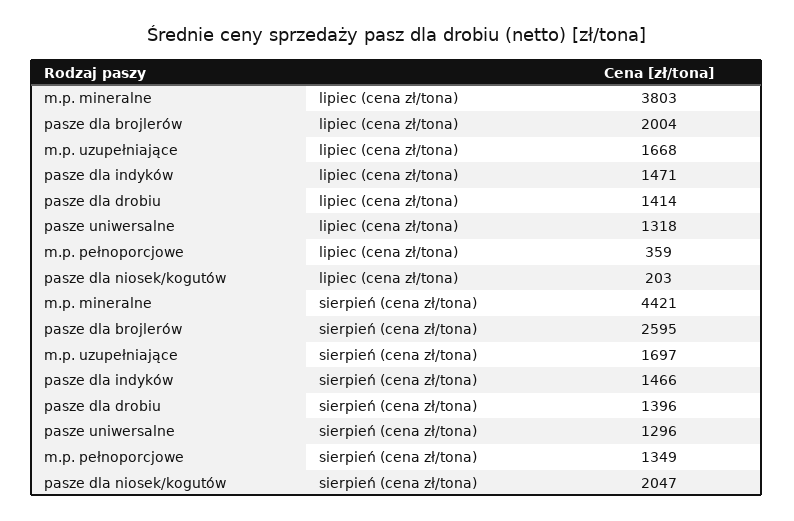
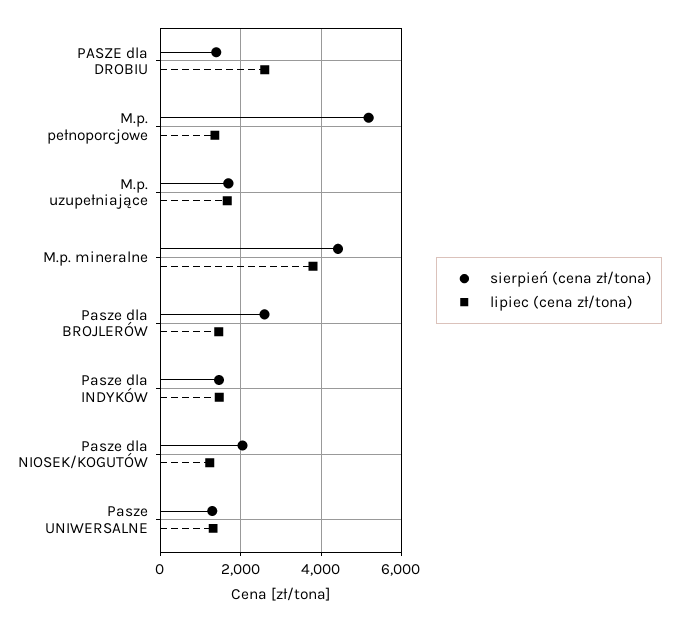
  {
    "lipiec (cena zł/tona)": {
      "m.p. mineralne": 3803,
-     "pasze dla brojlerów": 2004,
+     "pasze dla brojlerów": 1400,
      "m.p. uzupełniające": 1668,
      "pasze dla indyków": 1471,
-     "pasze dla drobiu": 1414,
+     "pasze dla drobiu": 2600,
      "pasze uniwersalne": 1318,
-     "m.p. pełnoporcjowe": 359,
+     "m.p. pełnoporcjowe": 1400,
-     "pasze dla niosek/kogutów": 203
+     "pasze dla niosek/kogutów": 1200
    },
    "sierpień (cena zł/tona)": {
      "m.p. mineralne": 4421,
      "pasze dla brojlerów": 2595,
      "m.p. uzupełniające": 1697,
      "pasze dla indyków": 1466,
      "pasze dla drobiu": 1396,
      "pasze uniwersalne": 1296,
-     "m.p. pełnoporcjowe": 1349,
+     "m.p. pełnoporcjowe": 5200,
      "pasze dla niosek/kogutów": 2047
    }
  }

